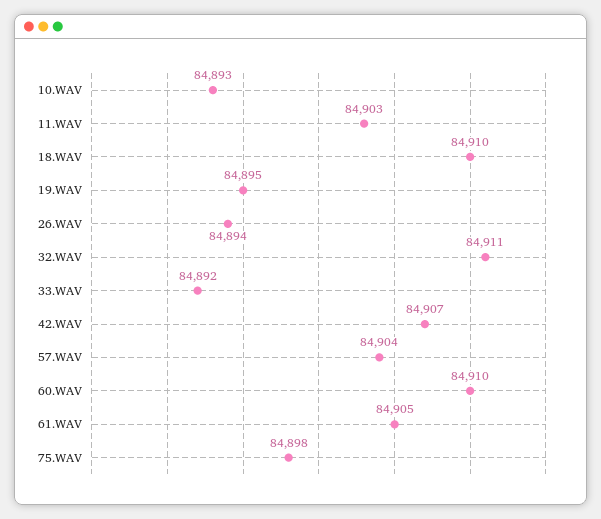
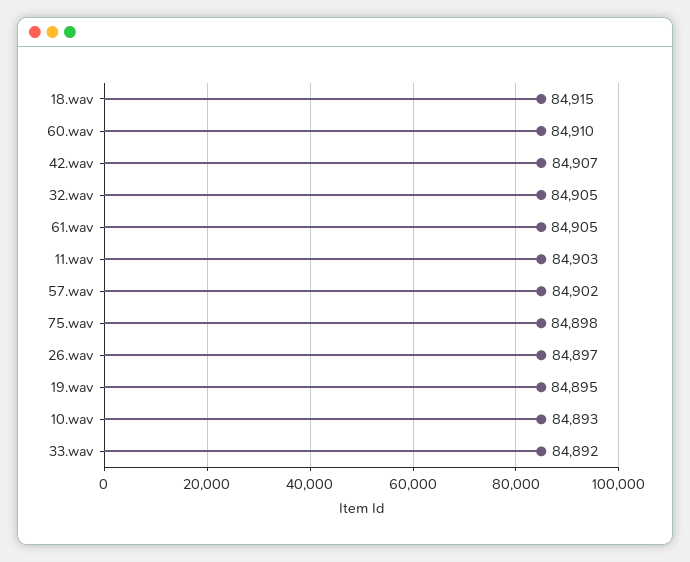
  {
    "10.WAV": 84893,
    "11.WAV": 84903,
-   "18.WAV": 84910,
+   "18.WAV": 84915,
    "19.WAV": 84895,
-   "26.WAV": 84894,
+   "26.WAV": 84897,
-   "32.WAV": 84911,
+   "32.WAV": 84905,
    "33.WAV": 84892,
    "42.WAV": 84907,
-   "57.WAV": 84904,
+   "57.WAV": 84902,
    "60.WAV": 84910,
    "61.WAV": 84905,
    "75.WAV": 84898
  }

